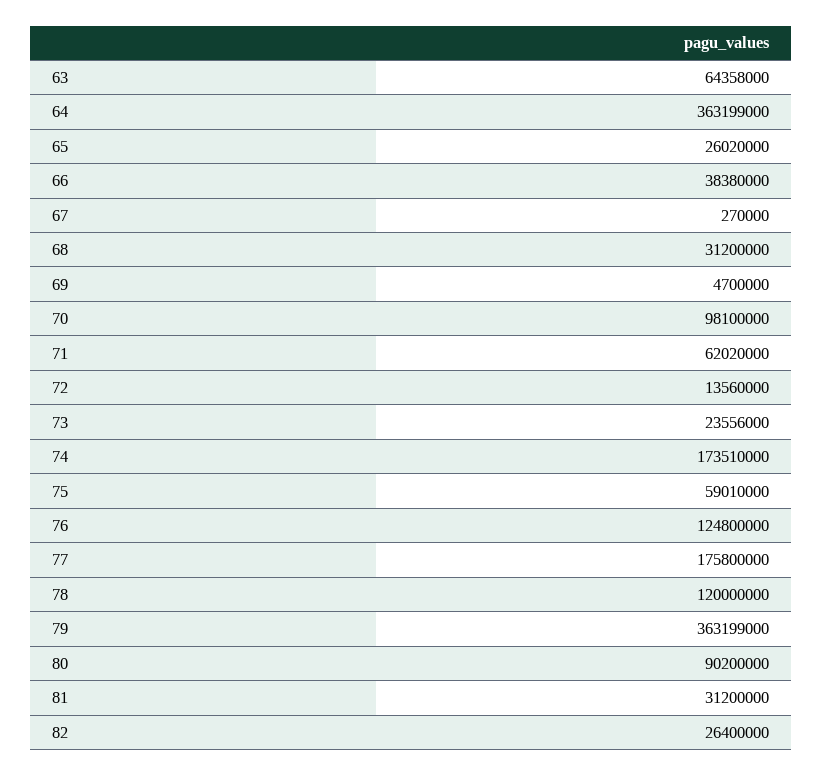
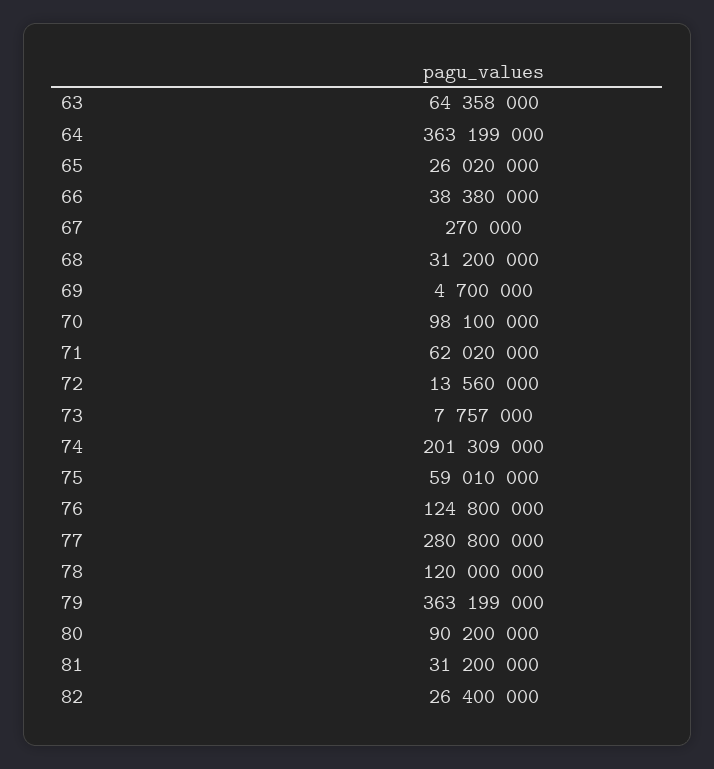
  {
    "63": 64358000,
    "64": 363199000,
    "65": 26020000,
    "66": 38380000,
    "67": 270000,
    "68": 31200000,
    "69": 4700000,
    "70": 98100000,
    "71": 62020000,
    "72": 13560000,
-   "73": 23556000,
+   "73": 7757000,
-   "74": 173510000,
+   "74": 201309000,
    "75": 59010000,
    "76": 124800000,
-   "77": 175800000,
+   "77": 280800000,
    "78": 120000000,
    "79": 363199000,
    "80": 90200000,
    "81": 31200000,
    "82": 26400000
  }

